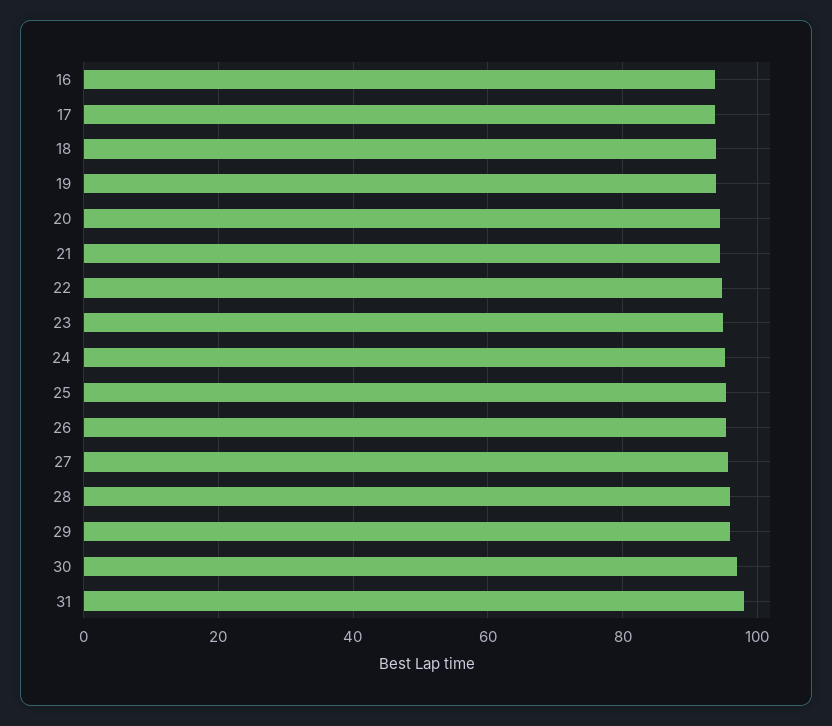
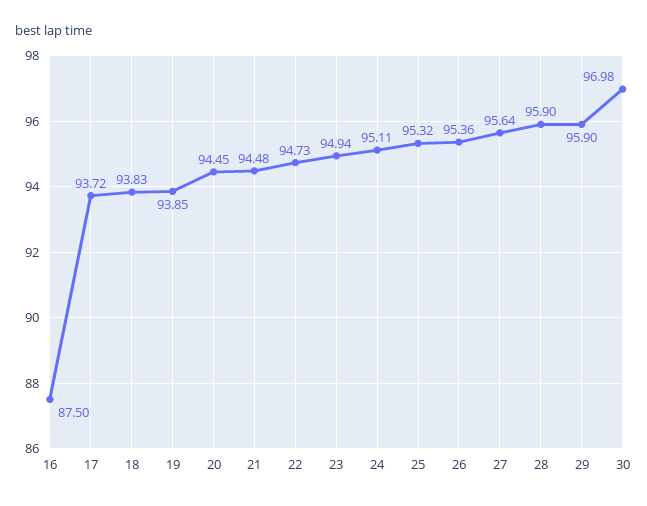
  {
-   "16": 94,
+   "16": 87.5,
    "17": 93.72,
    "18": 93.83,
    "19": 93.85,
    "20": 94.45,
    "21": 94.48,
    "22": 94.73,
    "23": 94.94,
    "24": 95.11,
    "25": 95.32,
    "26": 95.36,
    "27": 95.64,
    "28": 95.9,
    "29": 95.9,
-   "30": 96.98,
+   "30": 96.98
-   "31": 98
  }

